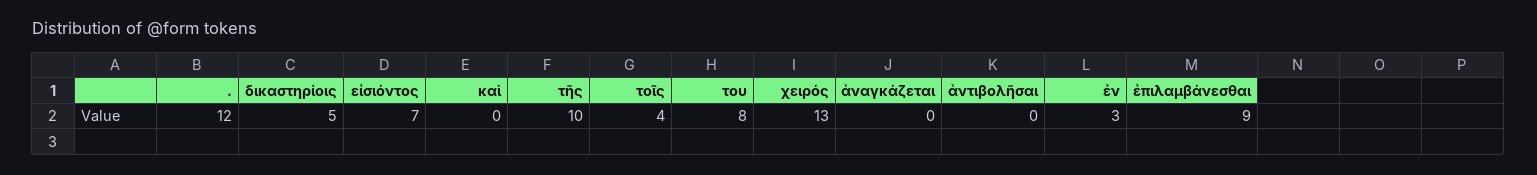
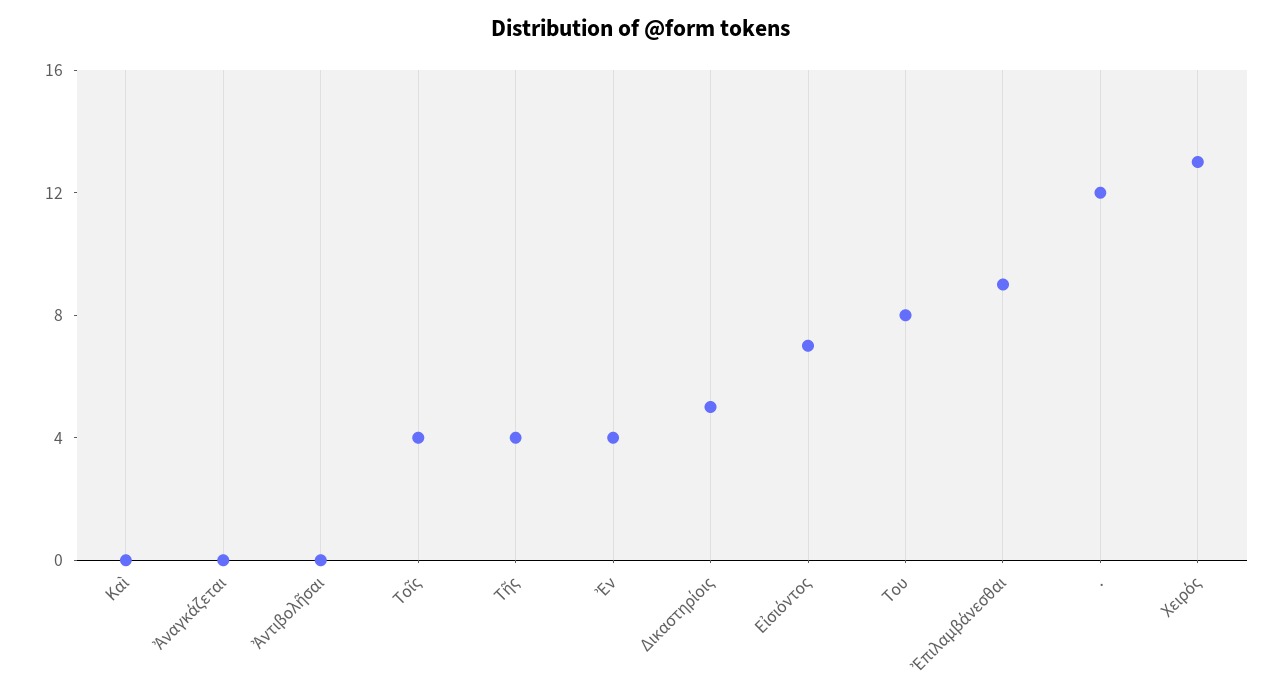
  {
    ".": 12,
    "δικαστηρίοις": 5,
    "εἰσιόντος": 7,
    "καὶ": 0,
-   "τῆς": 10,
+   "τῆς": 4,
    "τοῖς": 4,
    "του": 8,
    "χειρός": 13,
    "ἀναγκάζεται": 0,
    "ἀντιβολῆσαι": 0,
-   "ἐν": 3,
+   "ἐν": 4,
    "ἐπιλαμβάνεσθαι": 9
  }

